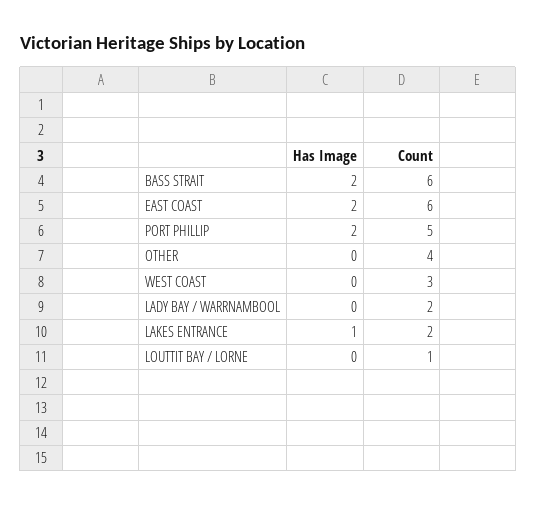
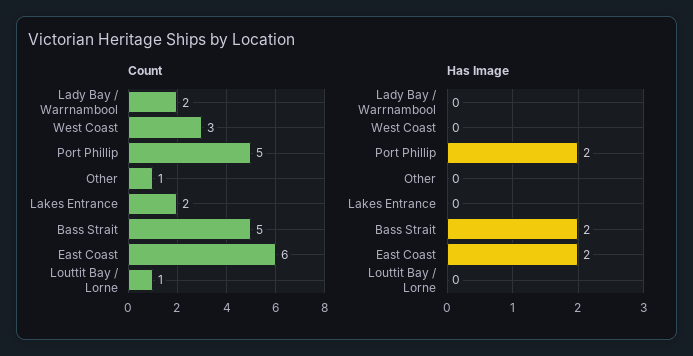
  {
    "Has Image": {
      "BASS STRAIT": 2,
      "EAST COAST": 2,
      "PORT PHILLIP": 2,
      "OTHER": 0,
      "WEST COAST": 0,
      "LADY BAY / WARRNAMBOOL": 0,
-     "LAKES ENTRANCE": 1,
+     "LAKES ENTRANCE": 0,
      "LOUTTIT BAY / LORNE": 0
    },
    "Count": {
-     "BASS STRAIT": 6,
+     "BASS STRAIT": 5,
      "EAST COAST": 6,
      "PORT PHILLIP": 5,
-     "OTHER": 4,
+     "OTHER": 1,
      "WEST COAST": 3,
      "LADY BAY / WARRNAMBOOL": 2,
      "LAKES ENTRANCE": 2,
      "LOUTTIT BAY / LORNE": 1
    }
  }

